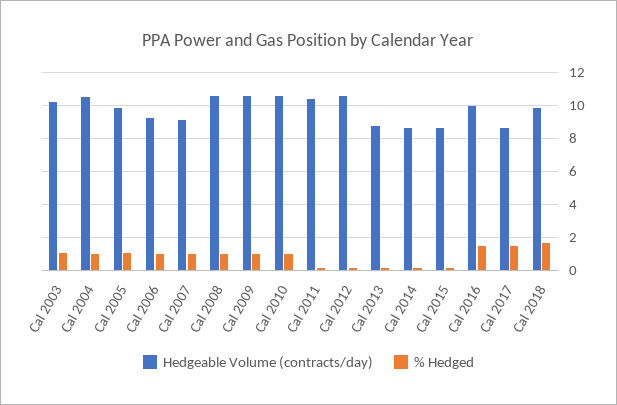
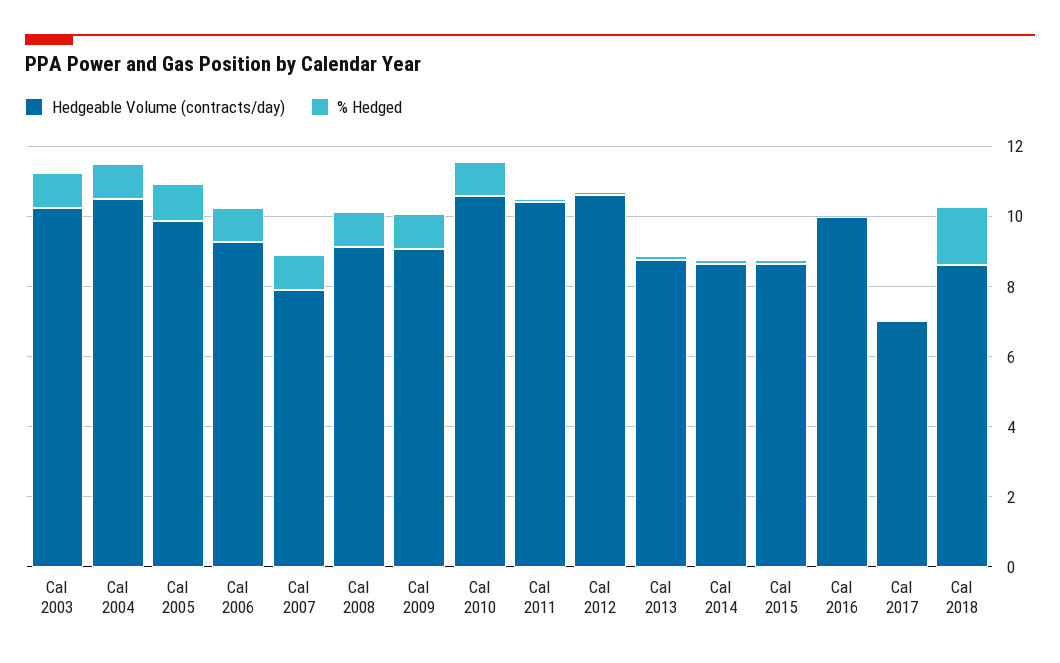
  {
    "Hedgeable Volume (contracts/day)": {
      "Cal 2003": 10,
      "Cal 2004": 10.5,
      "Cal 2005": 10,
      "Cal 2006": 9.5,
-     "Cal 2007": 9,
+     "Cal 2007": 8,
-     "Cal 2008": 10.5,
+     "Cal 2008": 9,
-     "Cal 2009": 10.5,
+     "Cal 2009": 9,
      "Cal 2010": 10.5,
      "Cal 2011": 10.5,
      "Cal 2012": 10.5,
      "Cal 2013": 9,
      "Cal 2014": 8.5,
      "Cal 2015": 8.5,
      "Cal 2016": 10,
-     "Cal 2017": 8.5,
+     "Cal 2017": 7,
-     "Cal 2018": 10
+     "Cal 2018": 8.5
    },
    "% Hedged": {
      "Cal 2003": 1,
      "Cal 2004": 1,
      "Cal 2005": 1,
      "Cal 2006": 1,
      "Cal 2007": 1,
      "Cal 2008": 1,
      "Cal 2009": 1,
      "Cal 2010": 1,
      "Cal 2011": 0,
      "Cal 2012": 0,
      "Cal 2013": 0,
      "Cal 2014": 0,
      "Cal 2015": 0,
-     "Cal 2016": 1.5,
+     "Cal 2016": 0,
-     "Cal 2017": 1.5,
+     "Cal 2017": 0,
      "Cal 2018": 1.5
    }
  }

